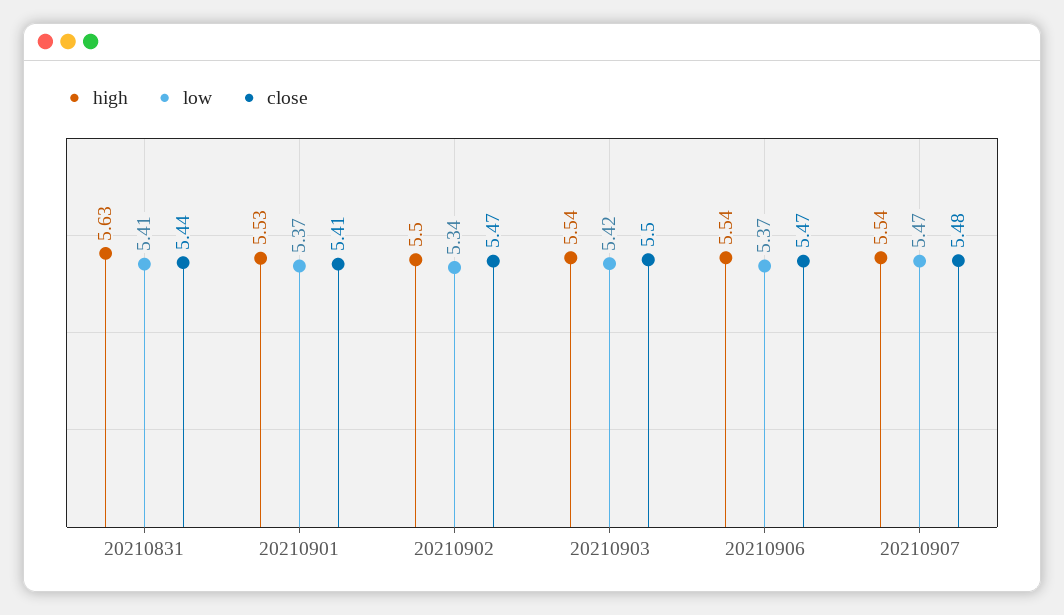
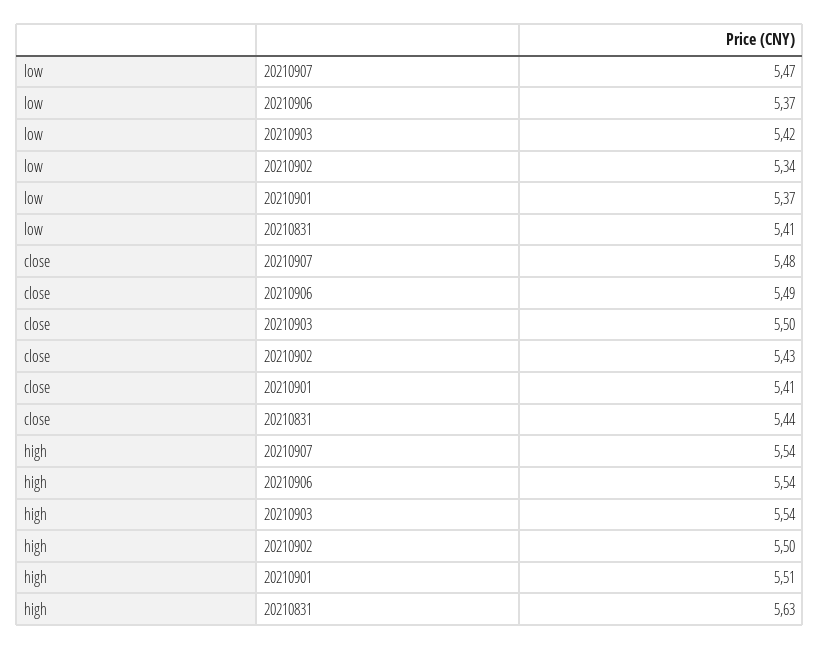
  {
    "high": {
      "20210831": 5.63,
-     "20210901": 5.53,
+     "20210901": 5.51,
      "20210902": 5.5,
      "20210903": 5.54,
      "20210906": 5.54,
      "20210907": 5.54
    },
    "low": {
      "20210831": 5.41,
      "20210901": 5.37,
      "20210902": 5.34,
      "20210903": 5.42,
      "20210906": 5.37,
      "20210907": 5.47
    },
    "close": {
      "20210831": 5.44,
      "20210901": 5.41,
-     "20210902": 5.47,
+     "20210902": 5.43,
      "20210903": 5.5,
-     "20210906": 5.47,
+     "20210906": 5.49,
      "20210907": 5.48
    }
  }

